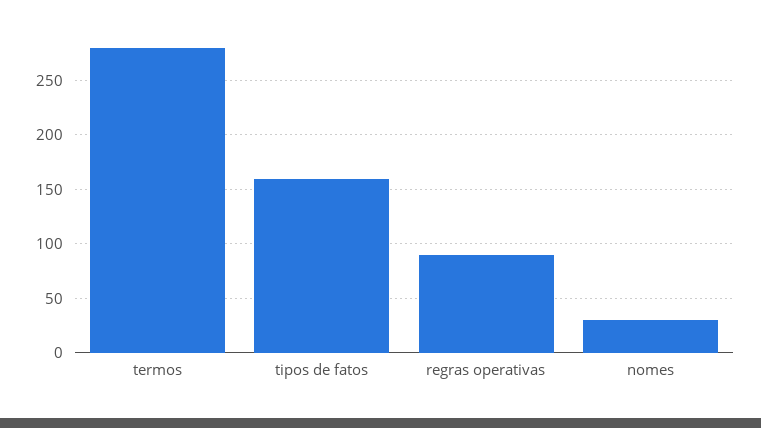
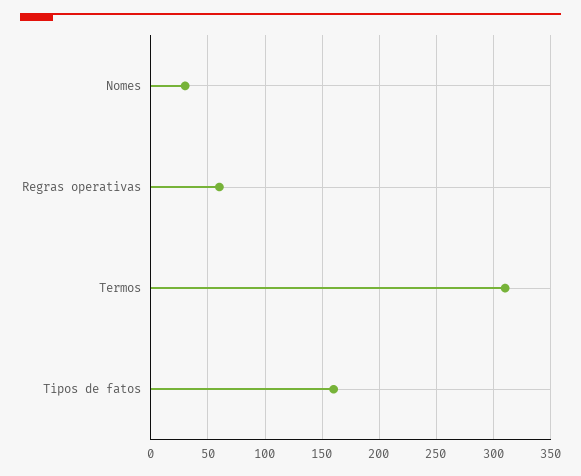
  {
-   "termos": 280,
+   "termos": 310,
    "tipos de fatos": 160,
-   "regras operativas": 90,
+   "regras operativas": 60,
    "nomes": 30
  }

